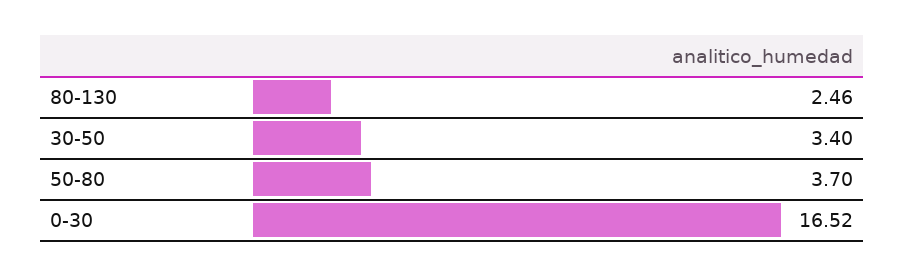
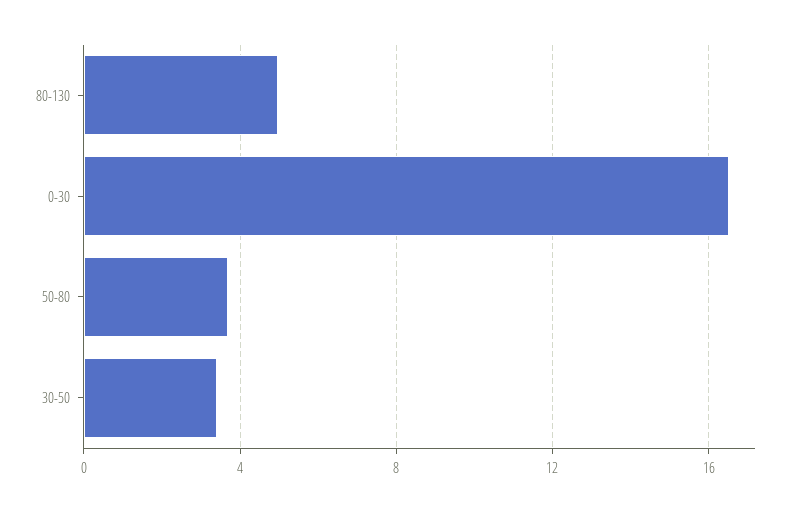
  {
-   "80-130": 2.46,
+   "80-130": 5,
    "30-50": 3.4,
    "50-80": 3.7,
    "0-30": 16.52
  }

